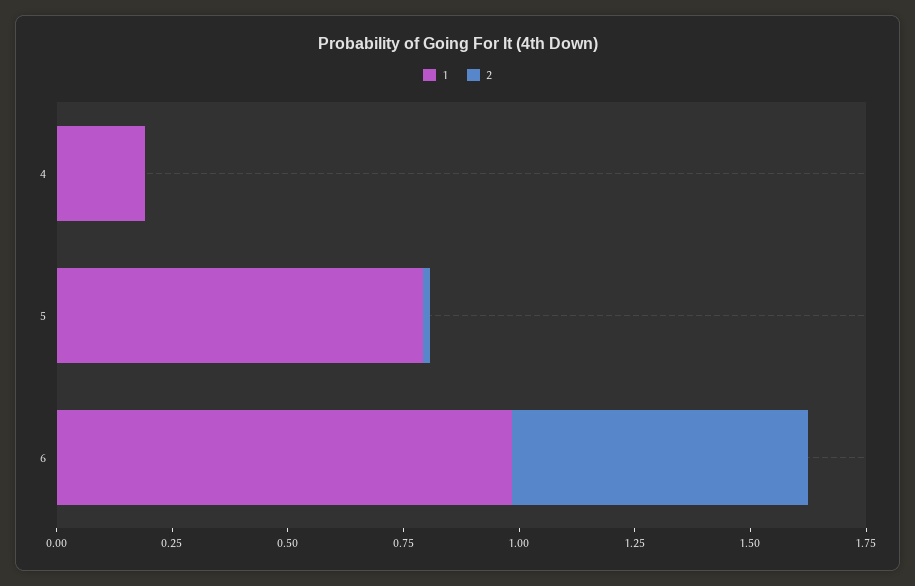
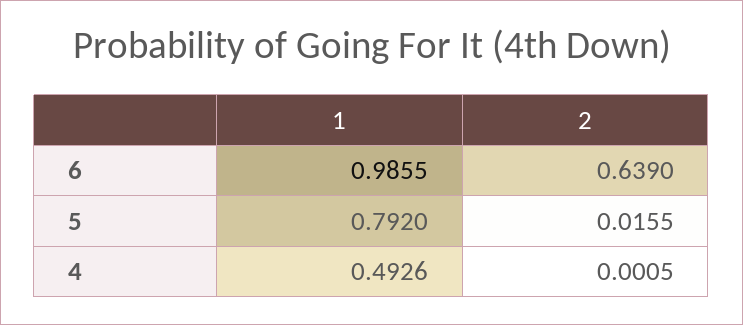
  {
    "1": {
-     "4": 0.2,
+     "4": 0.4926,
      "5": 0.792,
      "6": 0.9855
    },
    "2": {
      "4": 0.0005,
      "5": 0.0155,
      "6": 0.639
    }
  }

